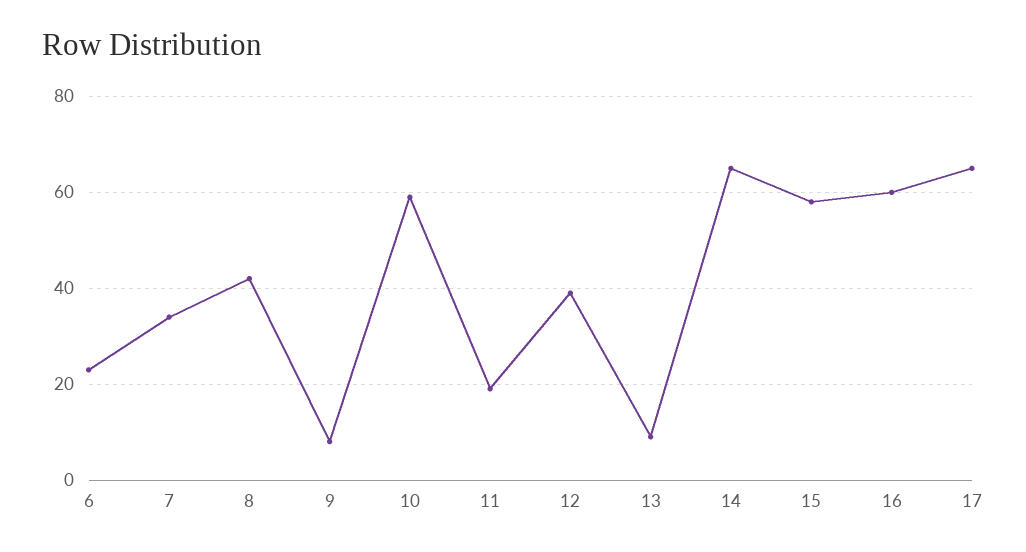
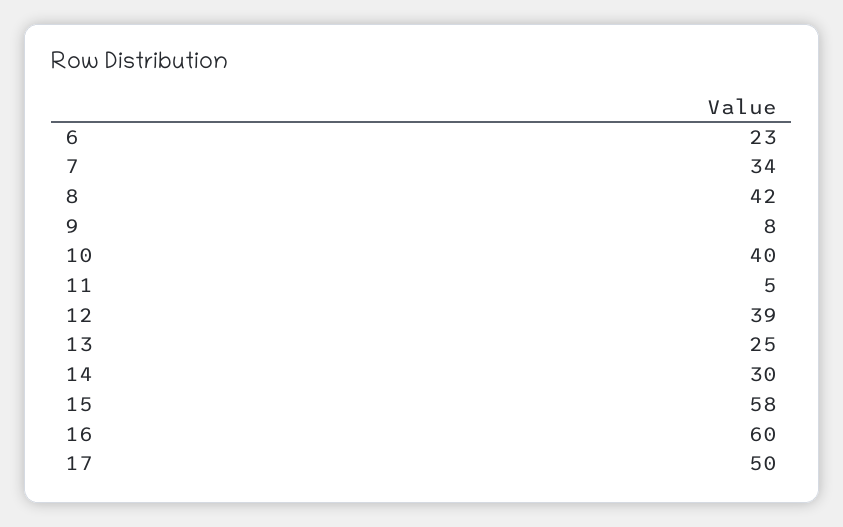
  {
    "6": 23,
    "7": 34,
    "8": 42,
    "9": 8,
-   "10": 60,
+   "10": 40,
-   "11": 20,
+   "11": 5,
    "12": 39,
-   "13": 10,
+   "13": 25,
-   "14": 65,
+   "14": 30,
    "15": 58,
    "16": 60,
-   "17": 65
+   "17": 50
  }

